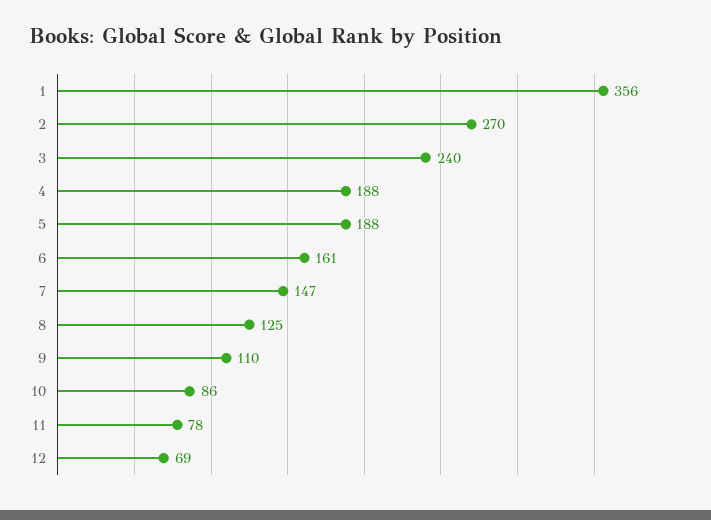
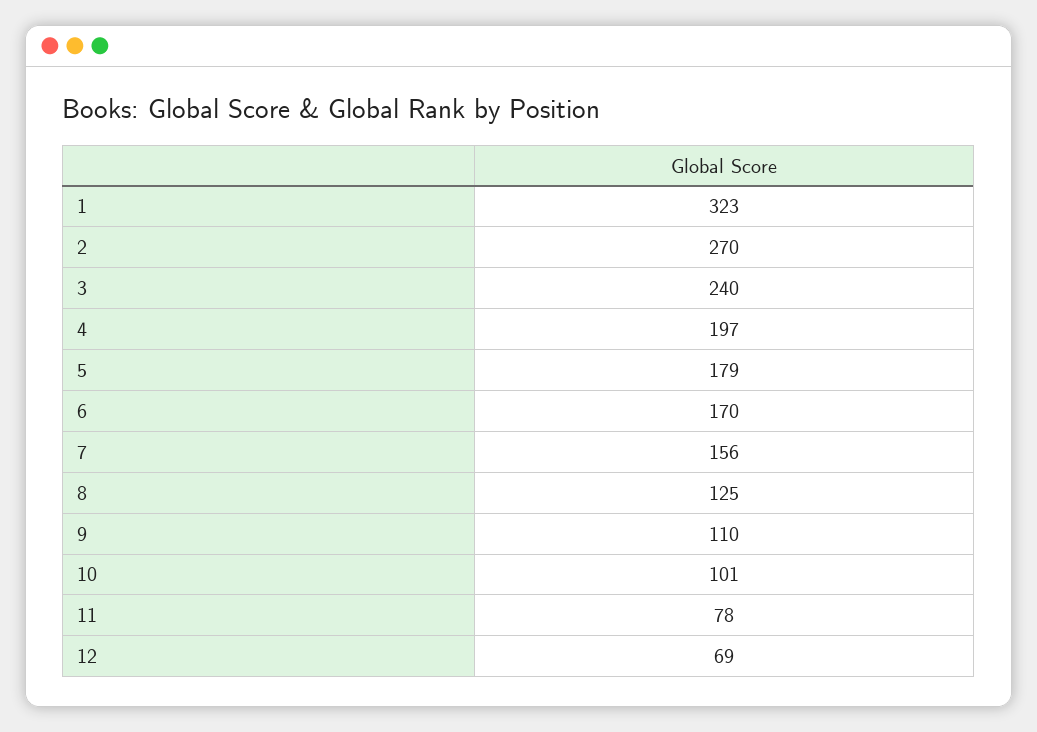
  {
-   "1": 356,
+   "1": 323,
    "2": 270,
    "3": 240,
-   "4": 188,
+   "4": 197,
-   "5": 188,
+   "5": 179,
-   "6": 161,
+   "6": 170,
-   "7": 147,
+   "7": 156,
    "8": 125,
    "9": 110,
-   "10": 86,
+   "10": 101,
    "11": 78,
    "12": 69
  }

